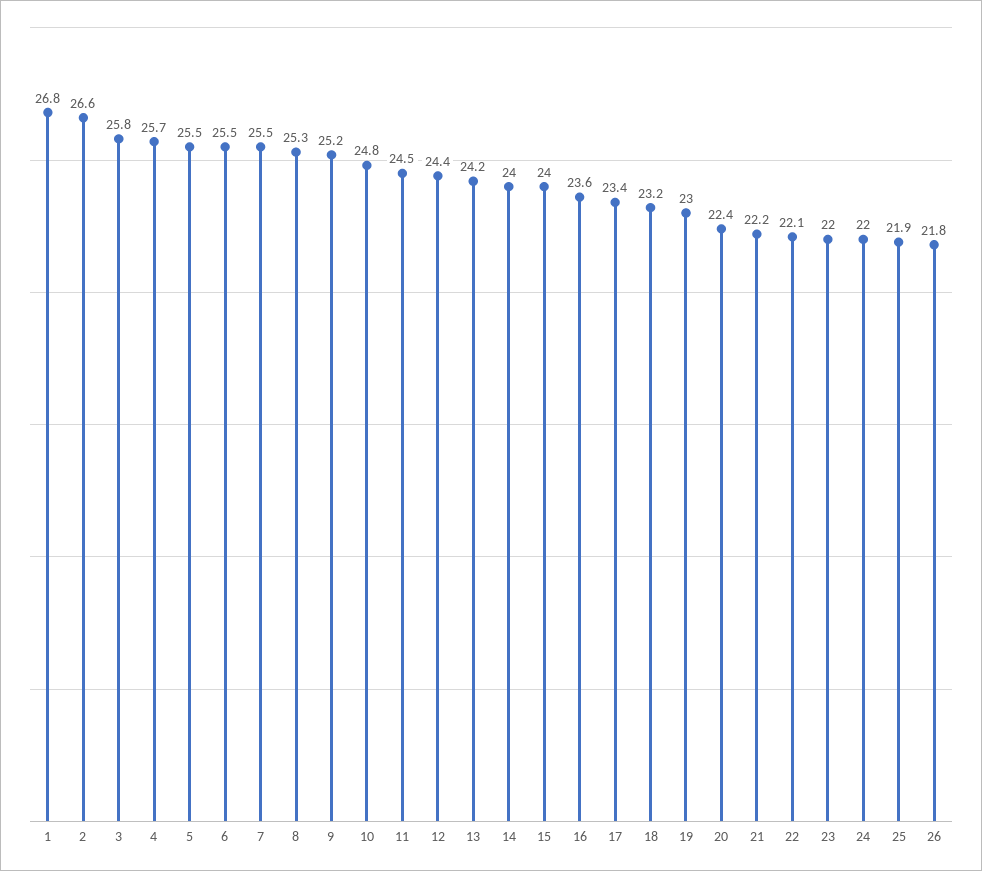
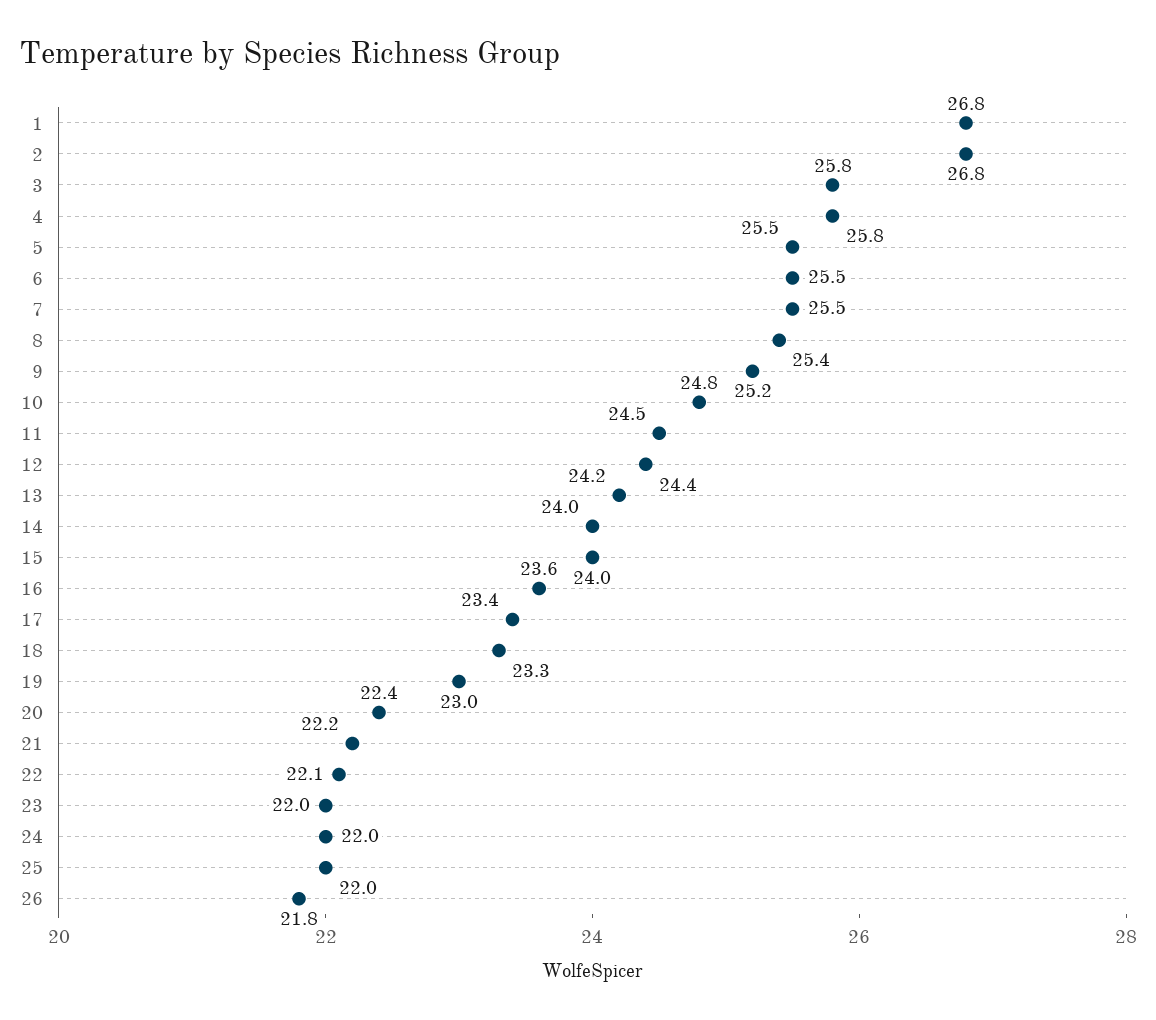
  {
    "1": 26.8,
-   "2": 26.6,
+   "2": 26.8,
    "3": 25.8,
-   "4": 25.7,
+   "4": 25.8,
    "5": 25.5,
    "6": 25.5,
    "7": 25.5,
-   "8": 25.3,
+   "8": 25.4,
    "9": 25.2,
    "10": 24.8,
    "11": 24.5,
    "12": 24.4,
    "13": 24.2,
    "14": 24,
    "15": 24,
    "16": 23.6,
    "17": 23.4,
-   "18": 23.2,
+   "18": 23.3,
    "19": 23,
    "20": 22.4,
    "21": 22.2,
    "22": 22.1,
    "23": 22,
    "24": 22,
-   "25": 21.9,
+   "25": 22,
    "26": 21.8
  }

